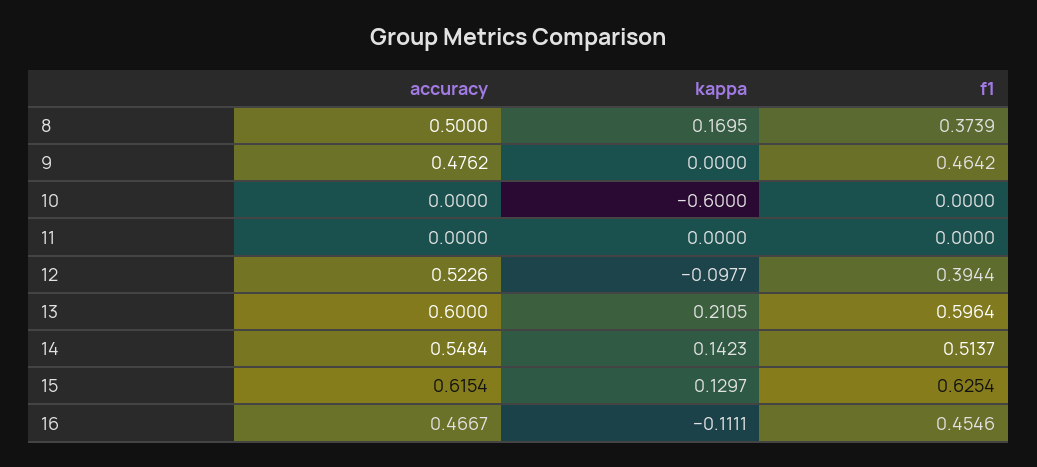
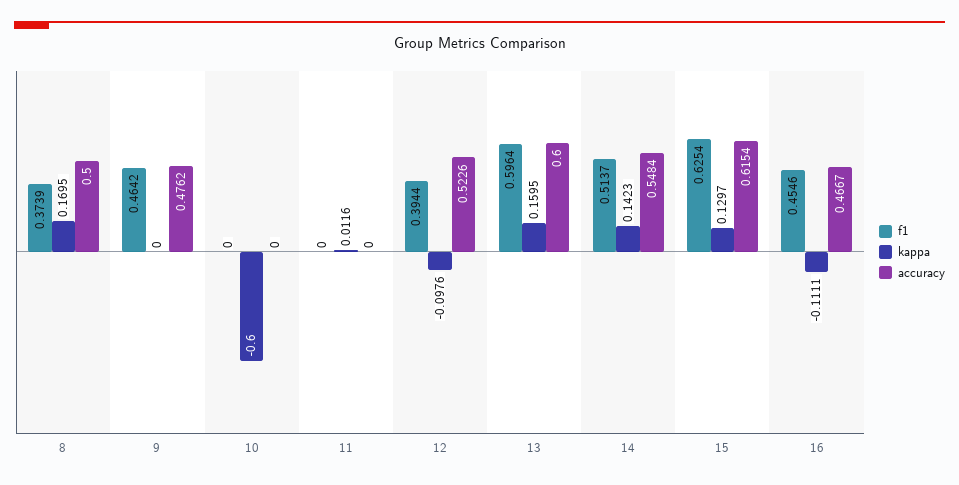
  {
    "accuracy": {
      "8": 0.5,
      "9": 0.4762,
      "10": 0,
      "11": 0,
      "12": 0.5226,
      "13": 0.6,
      "14": 0.5484,
      "15": 0.6154,
      "16": 0.4667
    },
    "kappa": {
      "8": 0.1695,
      "9": 0,
      "10": -0.6,
-     "11": 0,
+     "11": 0.0116,
-     "12": -0.0977,
+     "12": -0.0976,
-     "13": 0.2105,
+     "13": 0.1595,
      "14": 0.1423,
      "15": 0.1297,
      "16": -0.1111
    },
    "f1": {
      "8": 0.3739,
      "9": 0.4642,
      "10": 0,
      "11": 0,
      "12": 0.3944,
      "13": 0.5964,
      "14": 0.5137,
      "15": 0.6254,
      "16": 0.4546
    }
  }

